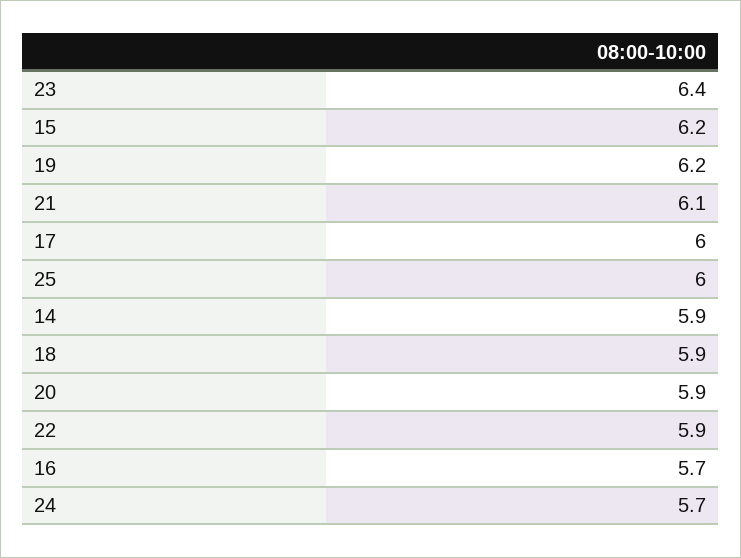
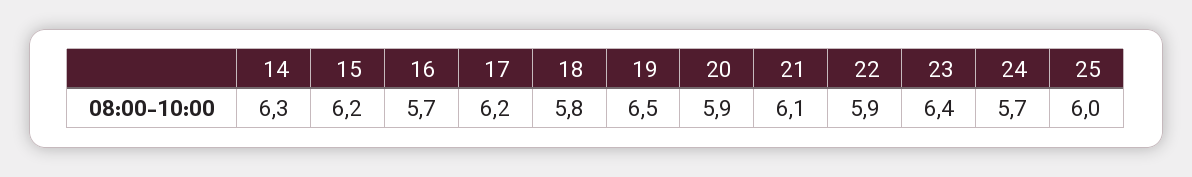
  {
    "23": 6.4,
    "15": 6.2,
-   "19": 6.2,
+   "19": 6.5,
    "21": 6.1,
-   "17": 6,
+   "17": 6.2,
    "25": 6,
-   "14": 5.9,
+   "14": 6.3,
-   "18": 5.9,
+   "18": 5.8,
    "20": 5.9,
    "22": 5.9,
    "16": 5.7,
    "24": 5.7
  }

